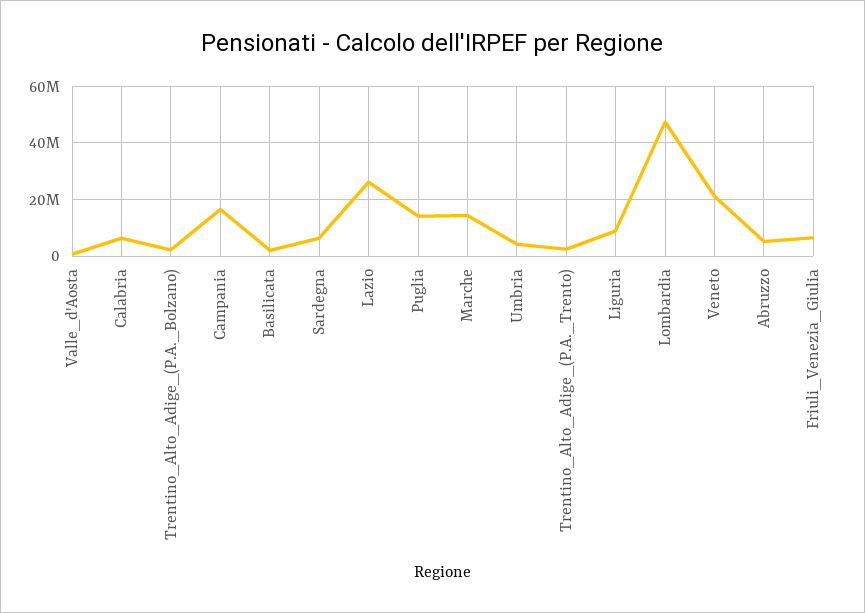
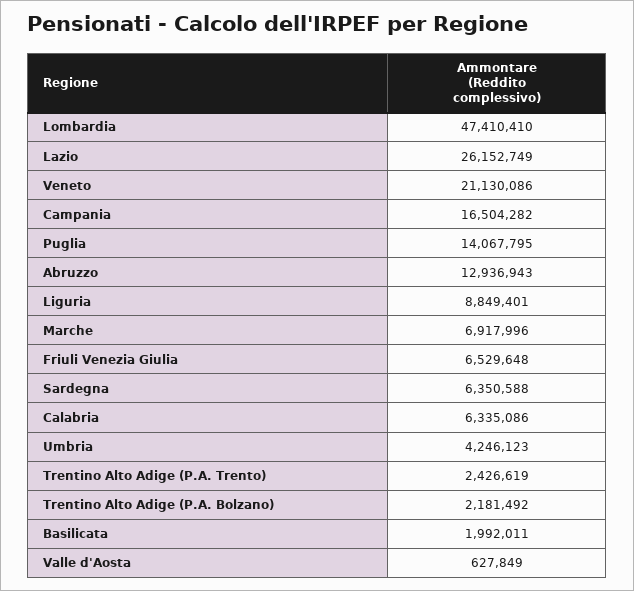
  {
    "Valle_d'Aosta": 627849,
    "Calabria": 6335086,
    "Trentino_Alto_Adige_(P.A._Bolzano)": 2181492,
    "Campania": 16504282,
    "Basilicata": 1992011,
    "Sardegna": 6350588,
    "Lazio": 26152749,
    "Puglia": 14067795,
-   "Marche": 15000000,
+   "Marche": 6917996,
    "Umbria": 4246123,
    "Trentino_Alto_Adige_(P.A._Trento)": 2426619,
    "Liguria": 8849401,
    "Lombardia": 47410410,
    "Veneto": 21130086,
-   "Abruzzo": 5000000,
+   "Abruzzo": 12936943,
    "Friuli_Venezia_Giulia": 6529648
  }

